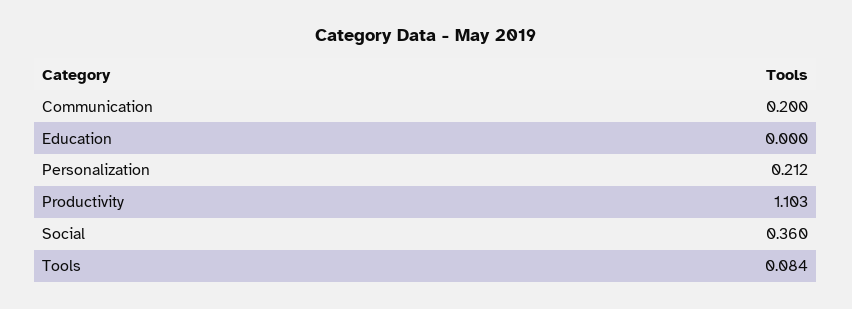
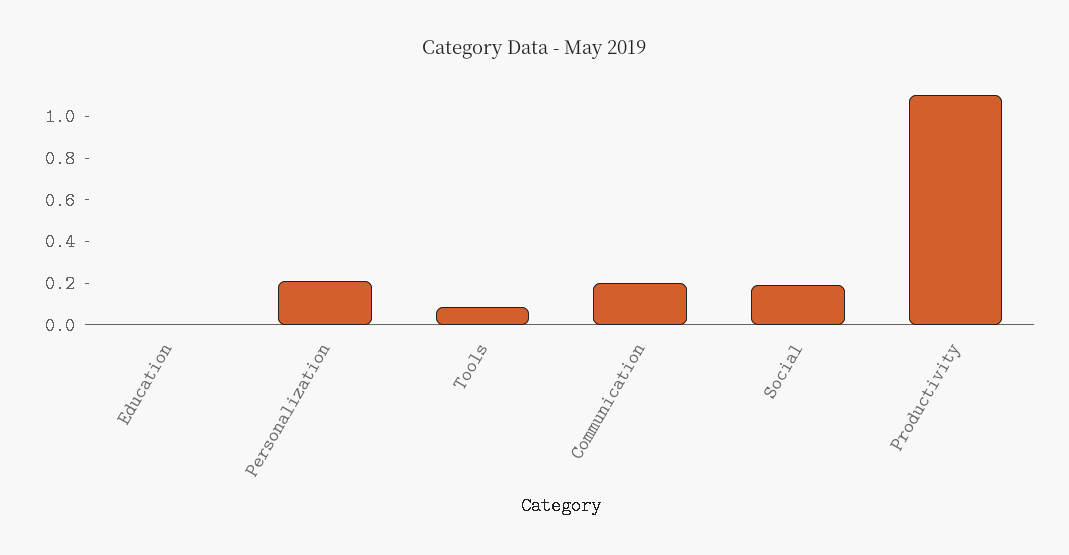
  {
    "Communication": 0.2,
    "Education": 0,
    "Personalization": 0.212,
    "Productivity": 1.103,
-   "Social": 0.36,
+   "Social": 0.2,
    "Tools": 0.084
  }

